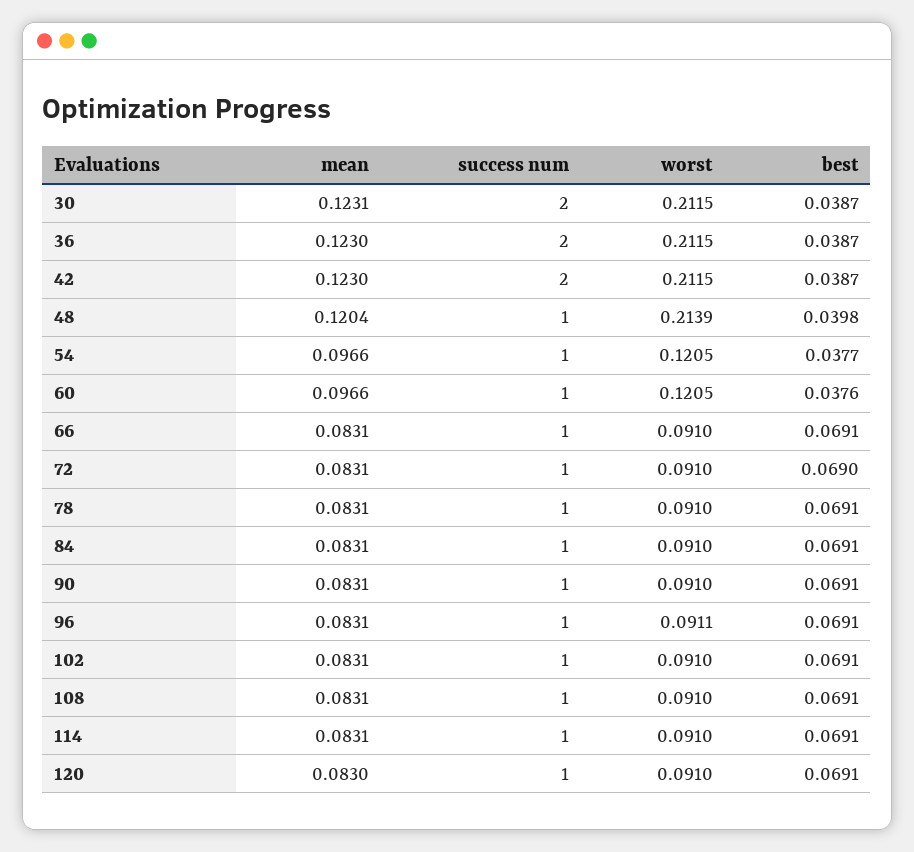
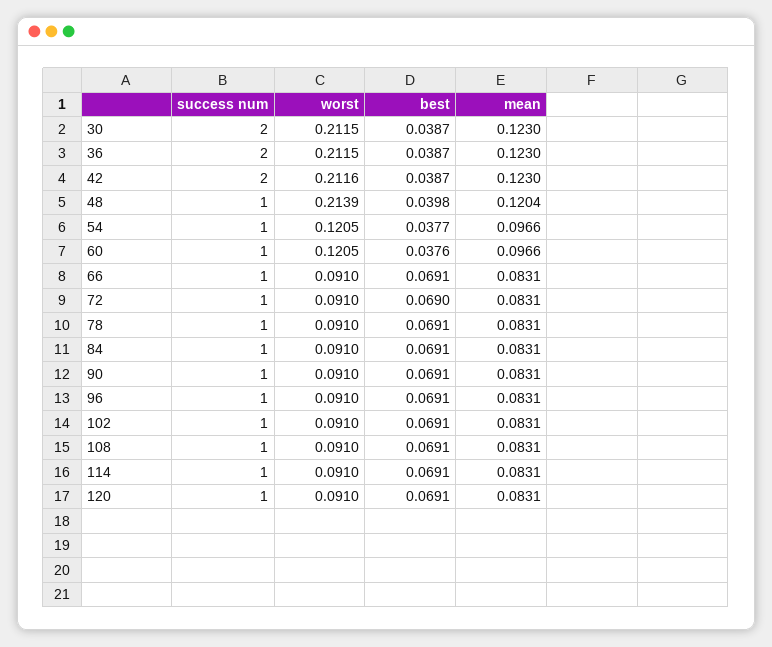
  {
    "mean": {
-     "30": 0.1231,
+     "30": 0.123,
      "36": 0.123,
      "42": 0.123,
      "48": 0.1204,
      "54": 0.0966,
      "60": 0.0966,
      "66": 0.0831,
      "72": 0.0831,
      "78": 0.0831,
      "84": 0.0831,
      "90": 0.0831,
      "96": 0.0831,
      "102": 0.0831,
      "108": 0.0831,
      "114": 0.0831,
-     "120": 0.083
+     "120": 0.0831
    },
    "success num": {
      "30": 2,
      "36": 2,
      "42": 2,
      "48": 1,
      "54": 1,
      "60": 1,
      "66": 1,
      "72": 1,
      "78": 1,
      "84": 1,
      "90": 1,
      "96": 1,
      "102": 1,
      "108": 1,
      "114": 1,
      "120": 1
    },
    "worst": {
      "30": 0.2115,
      "36": 0.2115,
-     "42": 0.2115,
+     "42": 0.2116,
      "48": 0.2139,
      "54": 0.1205,
      "60": 0.1205,
      "66": 0.091,
      "72": 0.091,
      "78": 0.091,
      "84": 0.091,
      "90": 0.091,
-     "96": 0.0911,
+     "96": 0.091,
      "102": 0.091,
      "108": 0.091,
      "114": 0.091,
      "120": 0.091
    },
    "best": {
      "30": 0.0387,
      "36": 0.0387,
      "42": 0.0387,
      "48": 0.0398,
      "54": 0.0377,
      "60": 0.0376,
      "66": 0.0691,
      "72": 0.069,
      "78": 0.0691,
      "84": 0.0691,
      "90": 0.0691,
      "96": 0.0691,
      "102": 0.0691,
      "108": 0.0691,
      "114": 0.0691,
      "120": 0.0691
    }
  }

